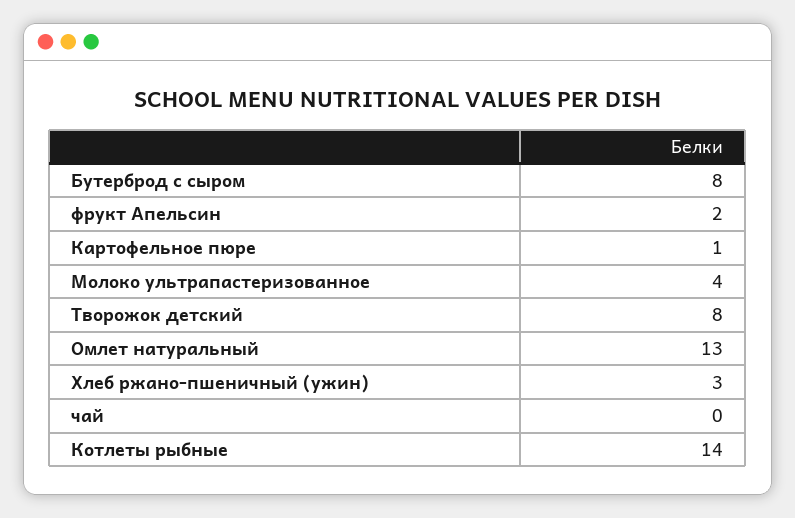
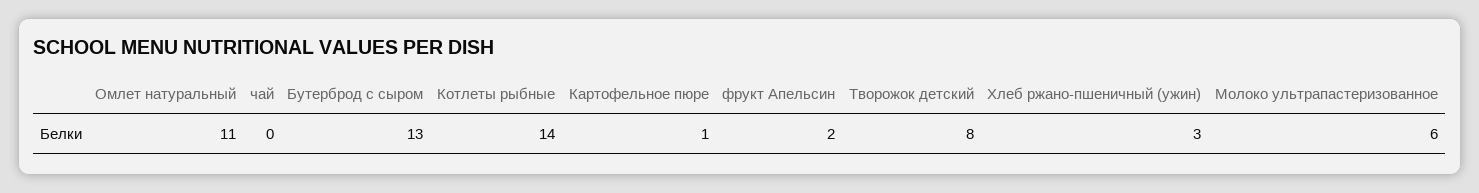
  {
-   "Бутерброд с сыром": 8,
+   "Бутерброд с сыром": 13,
    "фрукт Апельсин": 2,
    "Картофельное пюре": 1,
-   "Молоко ультрапастеризованное": 4,
+   "Молоко ультрапастеризованное": 6,
    "Творожок детский": 8,
-   "Омлет натуральный": 13,
+   "Омлет натуральный": 11,
    "Хлеб ржано-пшеничный (ужин)": 3,
    "чай": 0,
    "Котлеты рыбные": 14
  }

